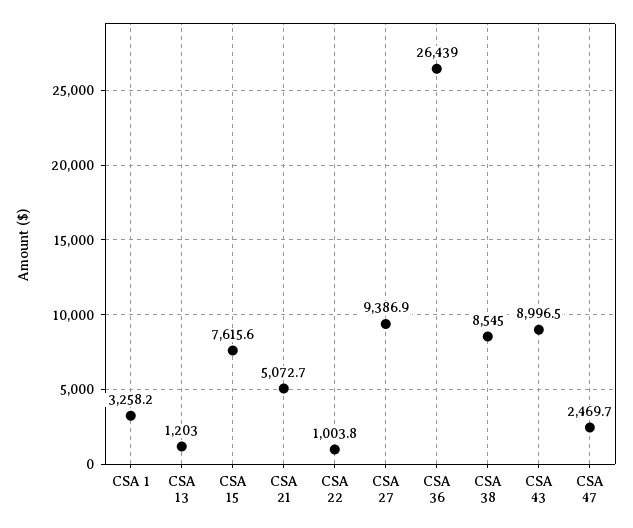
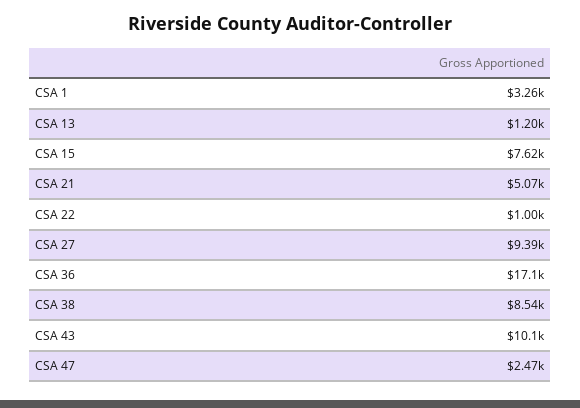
  {
    "CSA 1": 3258.2,
    "CSA 13": 1203,
    "CSA 15": 7615.6,
    "CSA 21": 5072.7,
    "CSA 22": 1003.8,
    "CSA 27": 9386.9,
-   "CSA 36": 26439,
+   "CSA 36": 17100,
    "CSA 38": 8545,
-   "CSA 43": 8996.5,
+   "CSA 43": 10100,
    "CSA 47": 2469.7
  }

